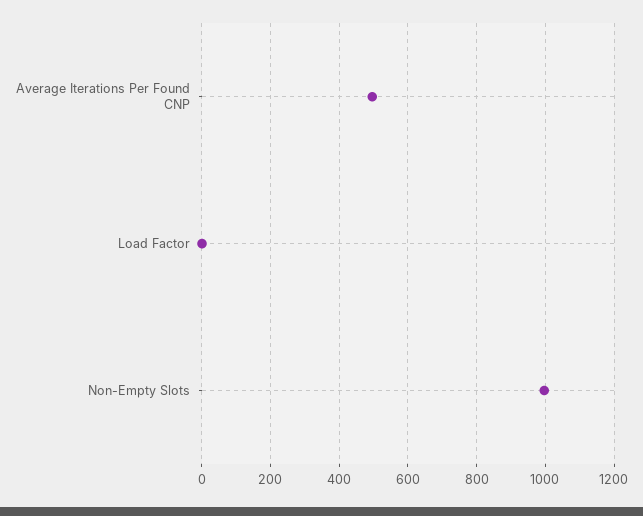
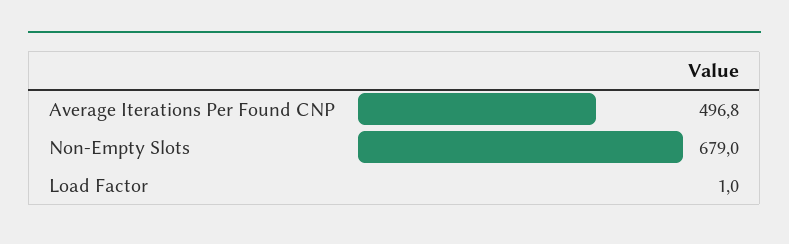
  {
    "Average Iterations Per Found CNP": 496.8,
    "Load Factor": 1,
-   "Non-Empty Slots": 1000
+   "Non-Empty Slots": 679
  }

